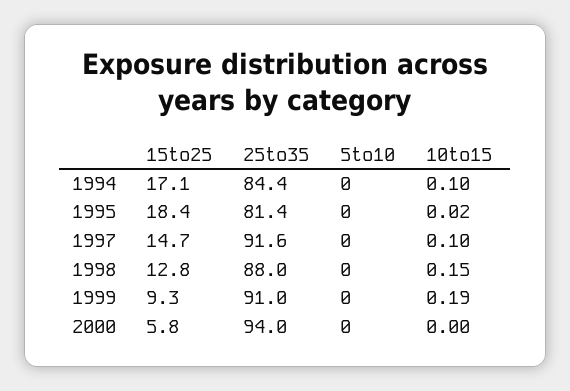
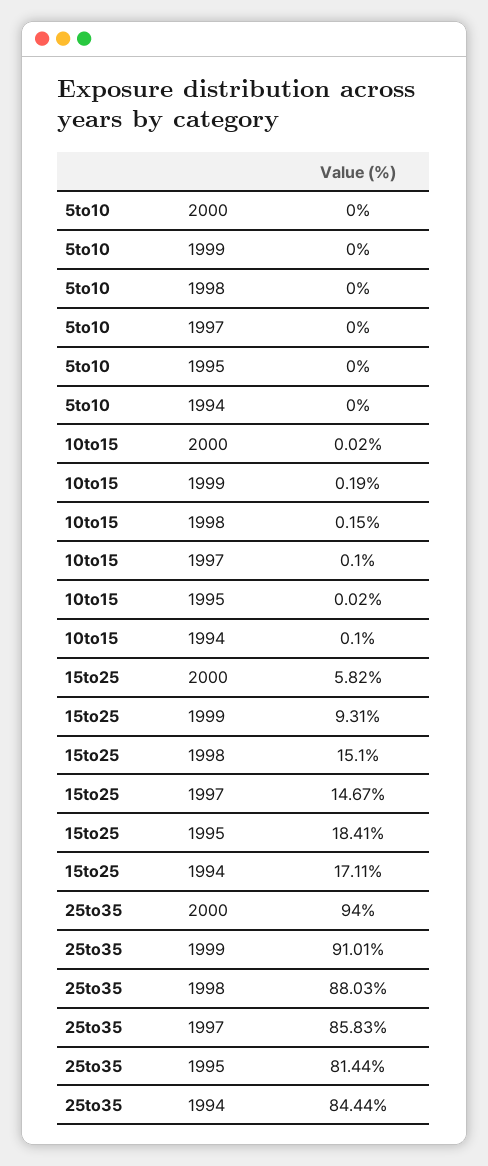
  {
    "15to25": {
      "1994": 17.11,
      "1995": 18.41,
      "1997": 14.67,
-     "1998": 12.8,
+     "1998": 15.1,
      "1999": 9.31,
      "2000": 5.82
    },
    "25to35": {
      "1994": 84.44,
      "1995": 81.44,
-     "1997": 91.6,
+     "1997": 85.83,
      "1998": 88.03,
      "1999": 91.01,
      "2000": 94
    },
    "5to10": {
      "1994": 0,
      "1995": 0,
      "1997": 0,
      "1998": 0,
      "1999": 0,
      "2000": 0
    },
    "10to15": {
      "1994": 0.1,
      "1995": 0.02,
      "1997": 0.1,
      "1998": 0.15,
      "1999": 0.19,
-     "2000": 0
+     "2000": 0.02
    }
  }

